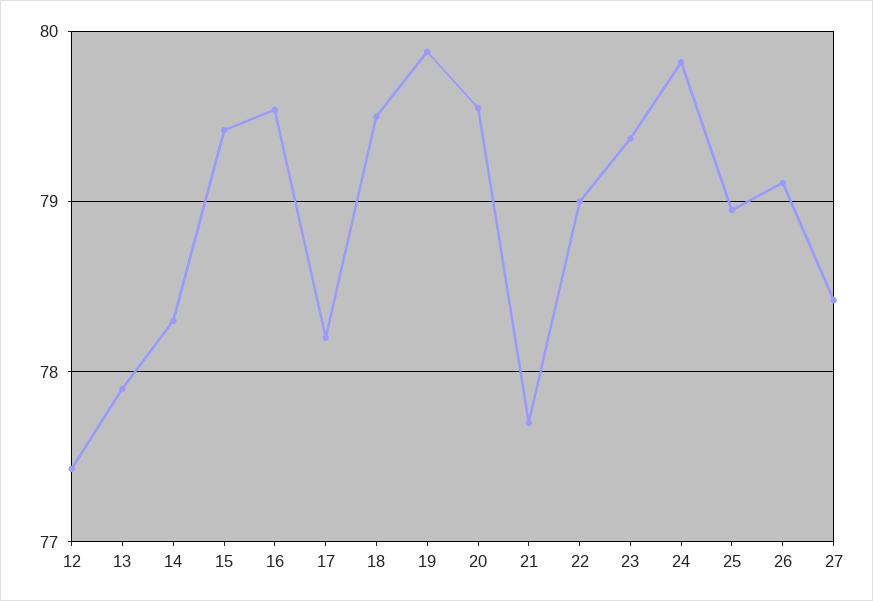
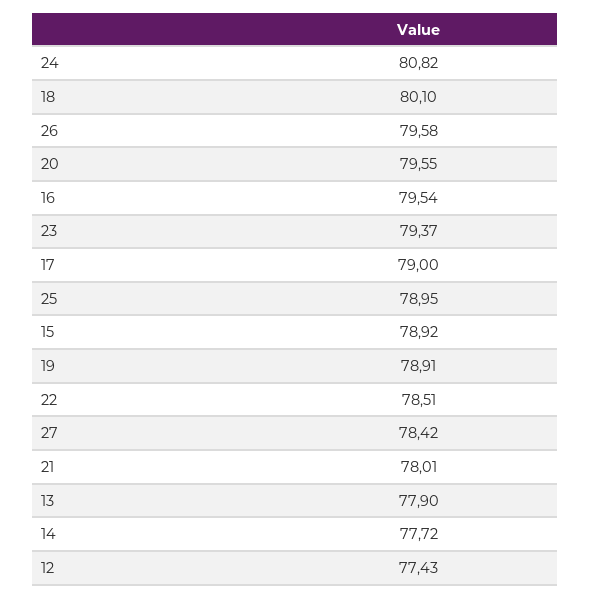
  {
    "12": 77.43,
    "13": 77.9,
-   "14": 78.3,
+   "14": 77.72,
-   "15": 79.4,
+   "15": 78.92,
    "16": 79.54,
-   "17": 78.2,
+   "17": 79,
-   "18": 79.5,
+   "18": 80.1,
-   "19": 79.9,
+   "19": 78.91,
    "20": 79.55,
-   "21": 77.7,
+   "21": 78.01,
-   "22": 79,
+   "22": 78.51,
    "23": 79.37,
-   "24": 79.8,
+   "24": 80.82,
    "25": 78.95,
-   "26": 79.1,
+   "26": 79.58,
    "27": 78.42
  }

